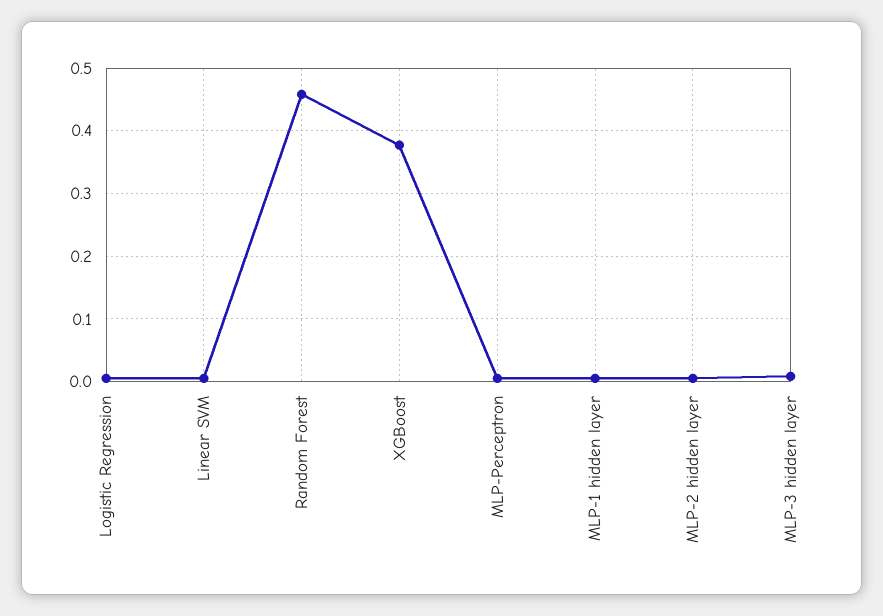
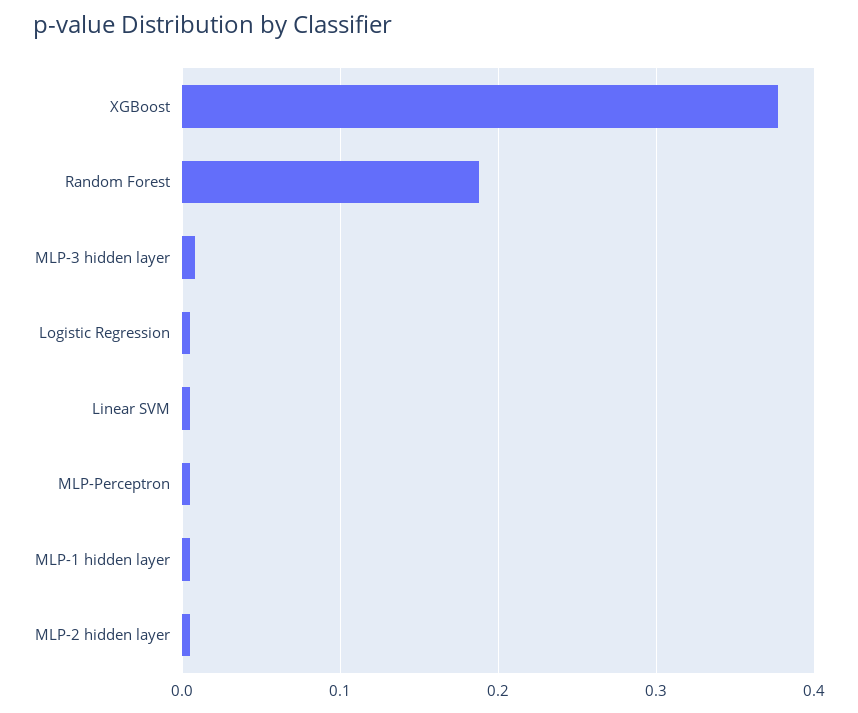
  {
    "Logistic Regression": 0.01,
    "Linear SVM": 0.01,
-   "Random Forest": 0.46,
+   "Random Forest": 0.19,
    "XGBoost": 0.38,
    "MLP-Perceptron": 0.01,
    "MLP-1 hidden layer": 0.01,
    "MLP-2 hidden layer": 0.01,
    "MLP-3 hidden layer": 0.01
  }

